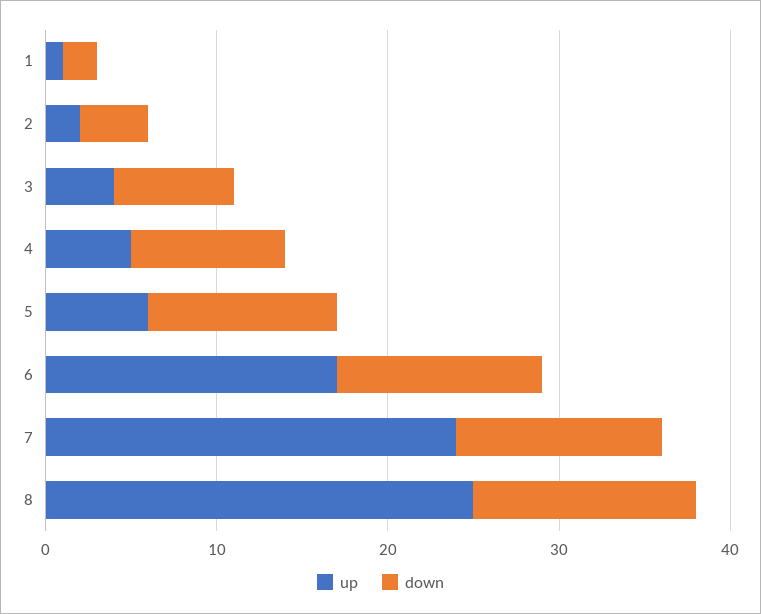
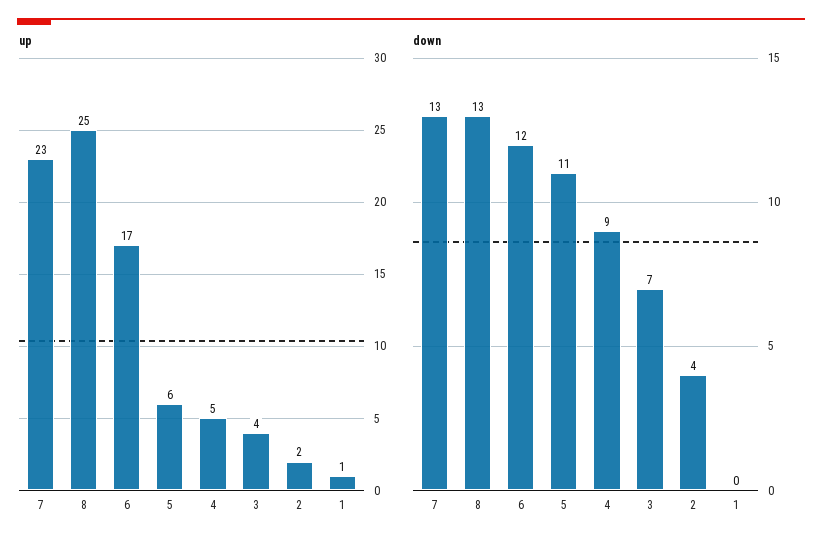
  {
    "up": {
      "1": 1,
      "2": 2,
      "3": 4,
      "4": 5,
      "5": 6,
      "6": 17,
-     "7": 24,
+     "7": 23,
      "8": 25
    },
    "down": {
-     "1": 2,
+     "1": 0,
      "2": 4,
      "3": 7,
      "4": 9,
      "5": 11,
      "6": 12,
-     "7": 12,
+     "7": 13,
      "8": 13
    }
  }

